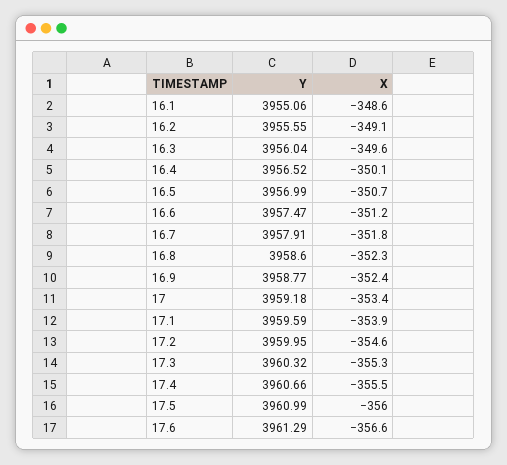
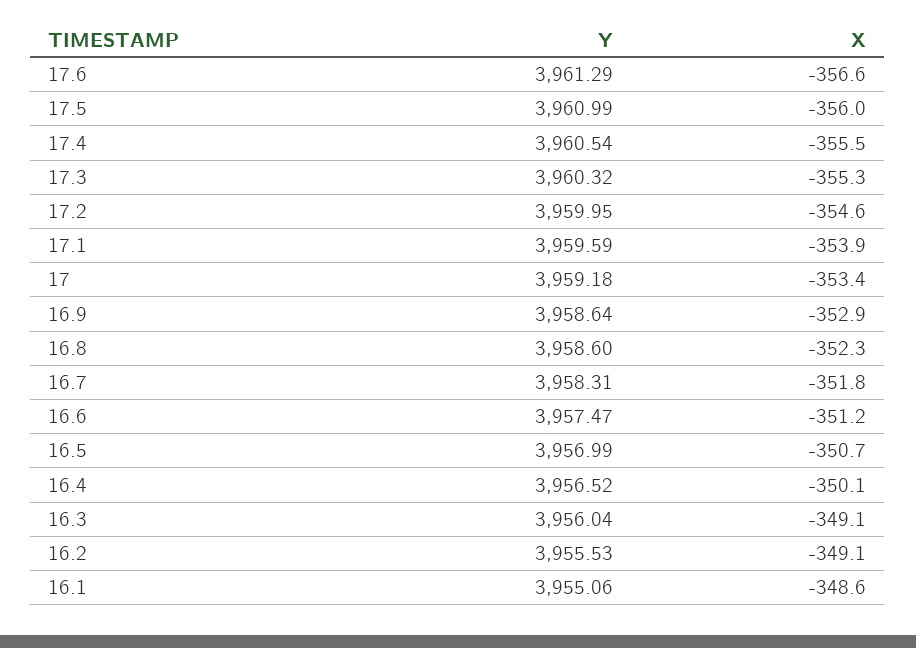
  {
    "Y": {
      "16.1": 3955.06,
-     "16.2": 3955.55,
+     "16.2": 3955.53,
      "16.3": 3956.04,
      "16.4": 3956.52,
      "16.5": 3956.99,
      "16.6": 3957.47,
-     "16.7": 3957.91,
+     "16.7": 3958.31,
      "16.8": 3958.6,
-     "16.9": 3958.77,
+     "16.9": 3958.64,
      "17": 3959.18,
      "17.1": 3959.59,
      "17.2": 3959.95,
      "17.3": 3960.32,
-     "17.4": 3960.66,
+     "17.4": 3960.54,
      "17.5": 3960.99,
      "17.6": 3961.29
    },
    "X": {
      "16.1": -348.6,
      "16.2": -349.1,
-     "16.3": -349.6,
+     "16.3": -349.1,
      "16.4": -350.1,
      "16.5": -350.7,
      "16.6": -351.2,
      "16.7": -351.8,
      "16.8": -352.3,
-     "16.9": -352.4,
+     "16.9": -352.9,
      "17": -353.4,
      "17.1": -353.9,
      "17.2": -354.6,
      "17.3": -355.3,
      "17.4": -355.5,
      "17.5": -356,
      "17.6": -356.6
    }
  }

